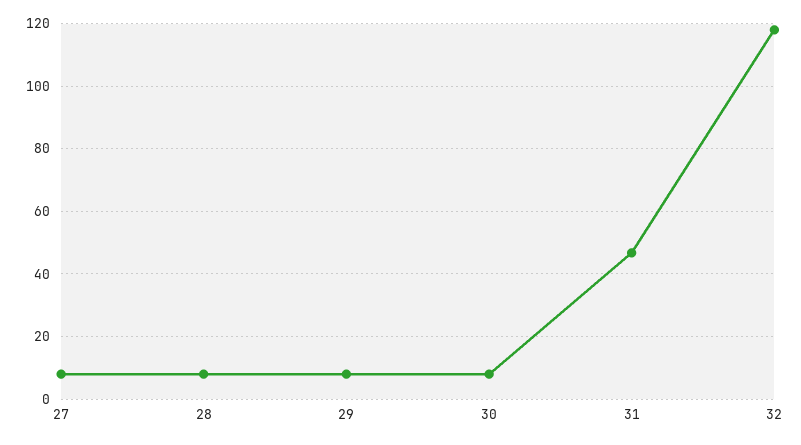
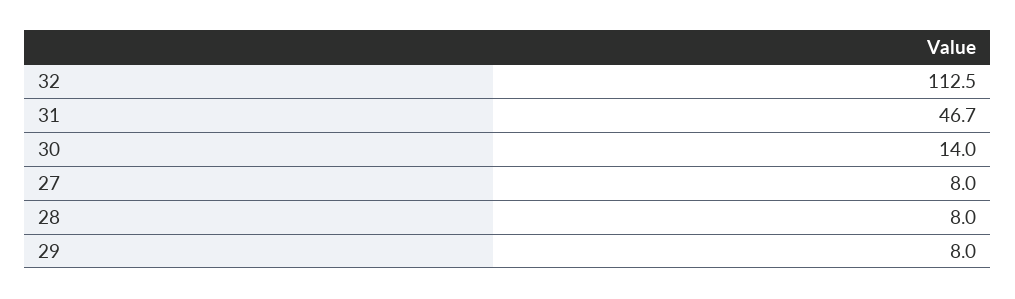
  {
    "27": 8,
    "28": 8,
    "29": 8,
-   "30": 8,
+   "30": 14,
    "31": 46.7,
-   "32": 118
+   "32": 112.5
  }

